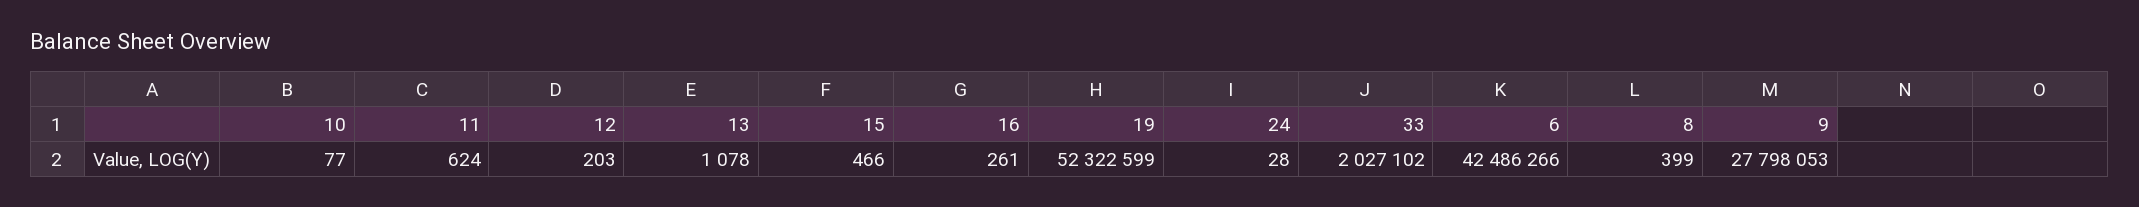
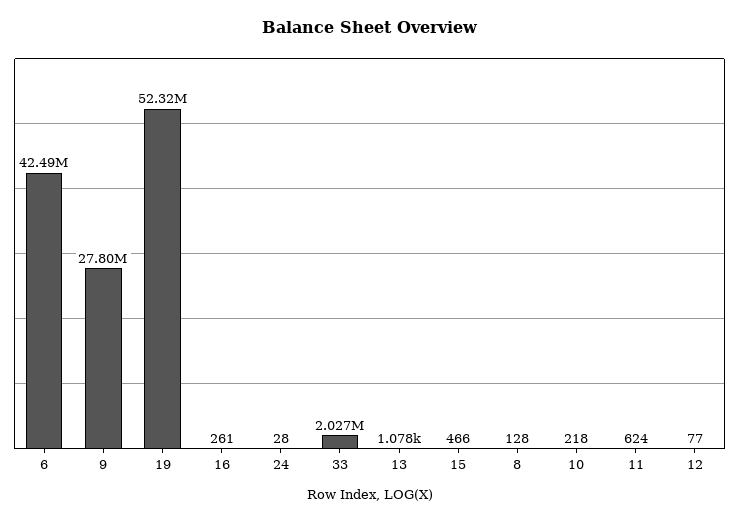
  {
-   "10": 77,
+   "10": 218,
    "11": 624,
-   "12": 203,
+   "12": 77,
    "13": 1078,
    "15": 466,
    "16": 261,
    "19": 52322599,
    "24": 28,
    "33": 2027102,
    "6": 42486266,
-   "8": 399,
+   "8": 128,
    "9": 27798053
  }

